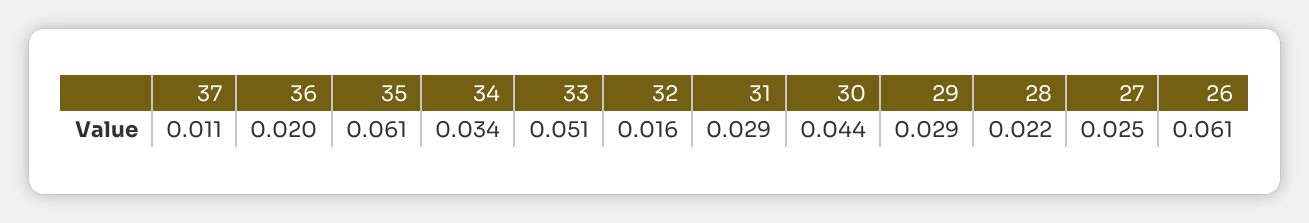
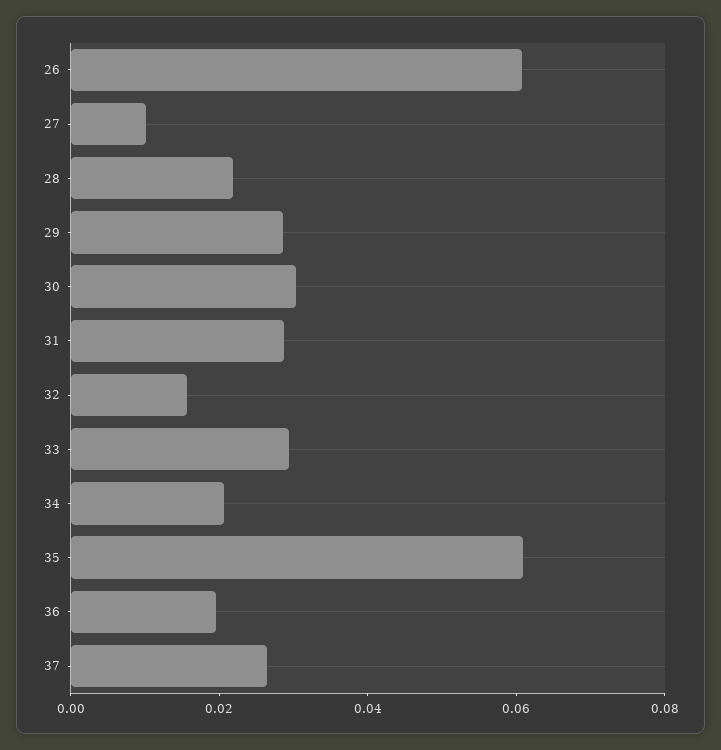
  {
-   "37": 0.011,
+   "37": 0.025,
    "36": 0.02,
    "35": 0.061,
-   "34": 0.034,
+   "34": 0.02,
-   "33": 0.051,
+   "33": 0.03,
    "32": 0.016,
    "31": 0.029,
-   "30": 0.044,
+   "30": 0.03,
    "29": 0.029,
    "28": 0.022,
-   "27": 0.025,
+   "27": 0.01,
    "26": 0.061
  }

